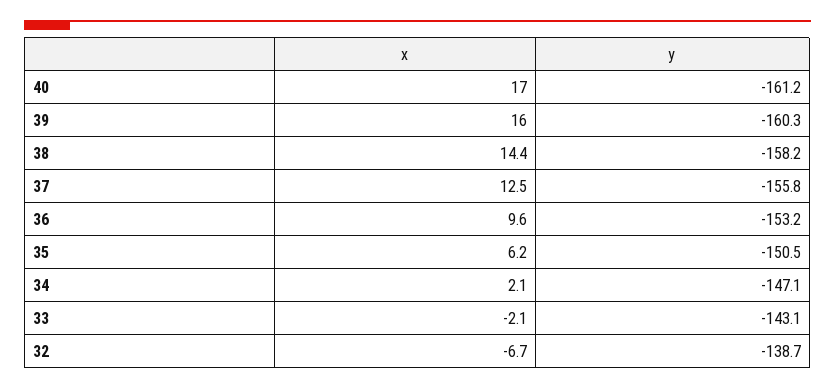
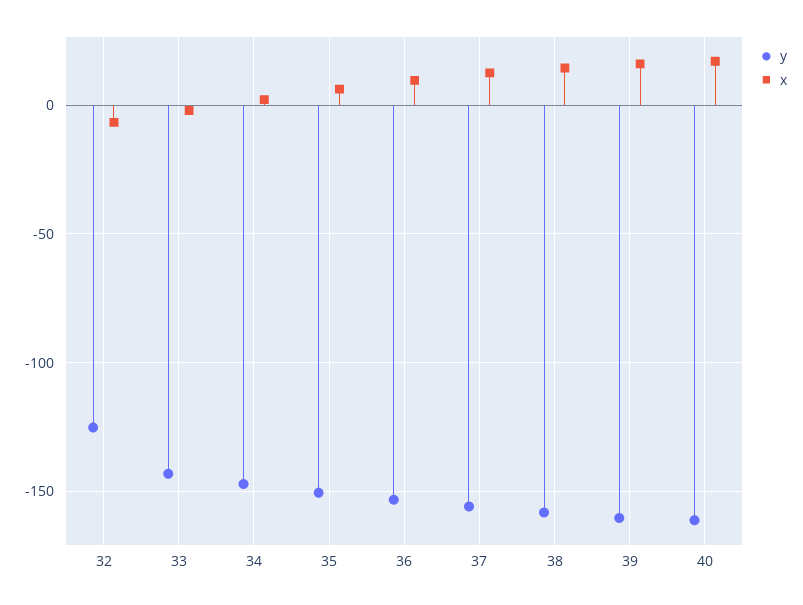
  {
    "x": {
      "40": 17,
      "39": 16,
      "38": 14.4,
      "37": 12.5,
      "36": 9.6,
      "35": 6.2,
      "34": 2.1,
      "33": -2.1,
      "32": -6.7
    },
    "y": {
      "40": -161.2,
      "39": -160.3,
      "38": -158.2,
      "37": -155.8,
      "36": -153.2,
      "35": -150.5,
      "34": -147.1,
      "33": -143.1,
-     "32": -138.7
+     "32": -125
    }
  }

